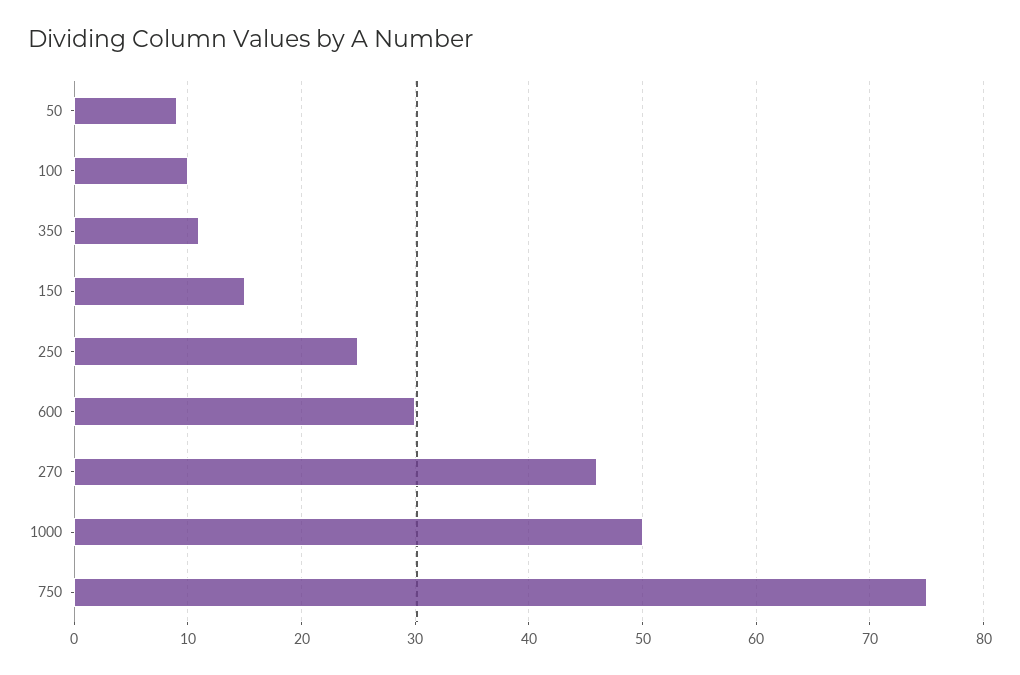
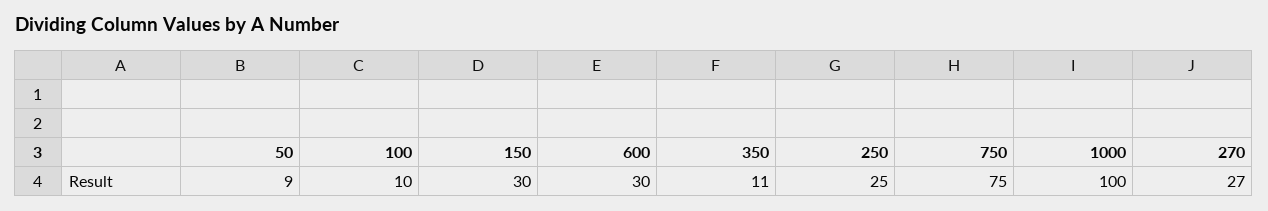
  {
    "50": 9,
    "100": 10,
    "350": 11,
-   "150": 15,
+   "150": 30,
    "250": 25,
    "600": 30,
-   "270": 46,
+   "270": 27,
-   "1000": 50,
+   "1000": 100,
    "750": 75
  }

